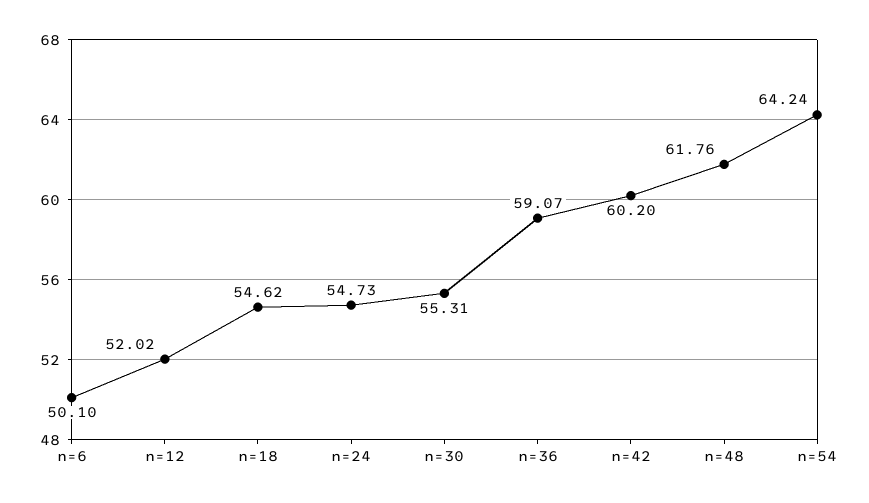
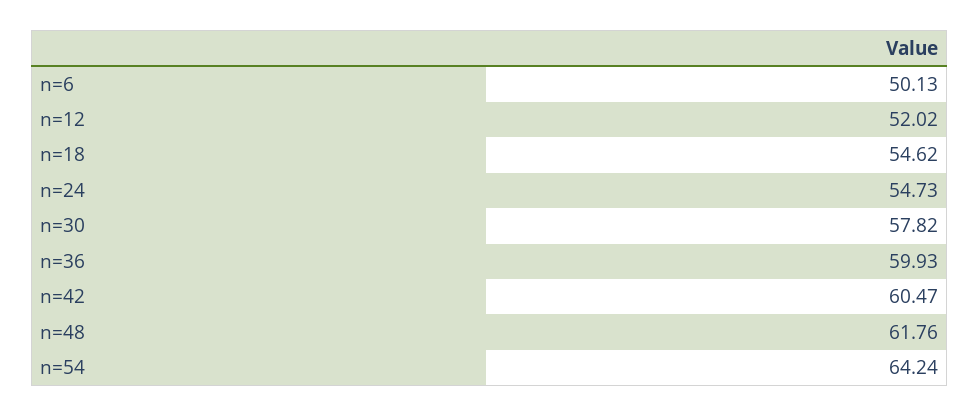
  {
-   "n=6": 50.1,
+   "n=6": 50.13,
    "n=12": 52.02,
    "n=18": 54.62,
    "n=24": 54.73,
-   "n=30": 55.31,
+   "n=30": 57.82,
-   "n=36": 59.07,
+   "n=36": 59.93,
-   "n=42": 60.2,
+   "n=42": 60.47,
    "n=48": 61.76,
    "n=54": 64.24
  }

